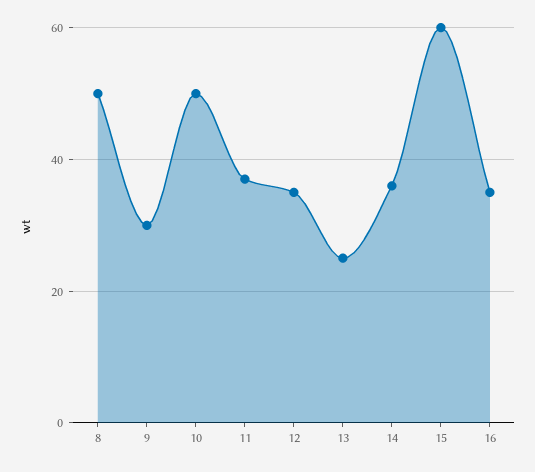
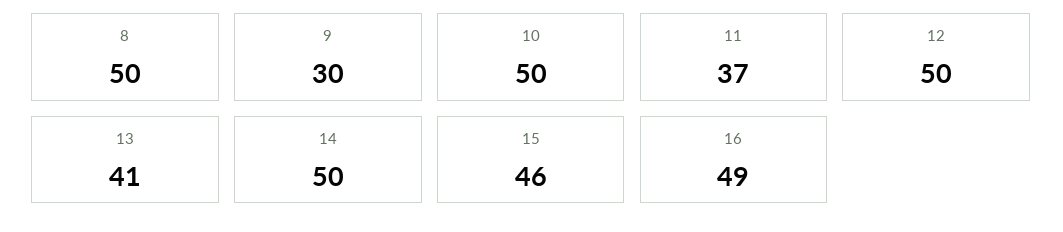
  {
    "8": 50,
    "9": 30,
    "10": 50,
    "11": 37,
-   "12": 35,
+   "12": 50,
-   "13": 25,
+   "13": 41,
-   "14": 35,
+   "14": 50,
-   "15": 60,
+   "15": 46,
-   "16": 35
+   "16": 49
  }

